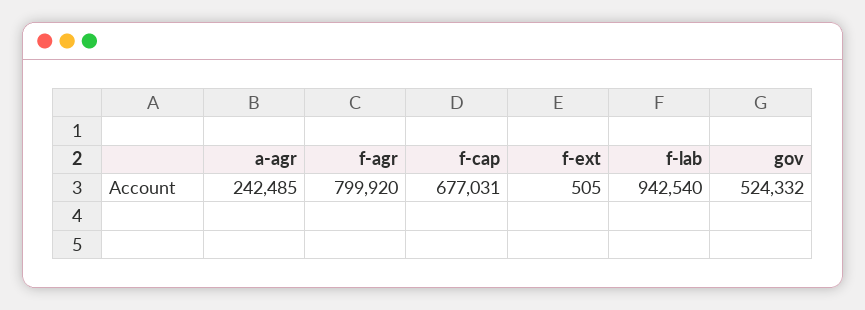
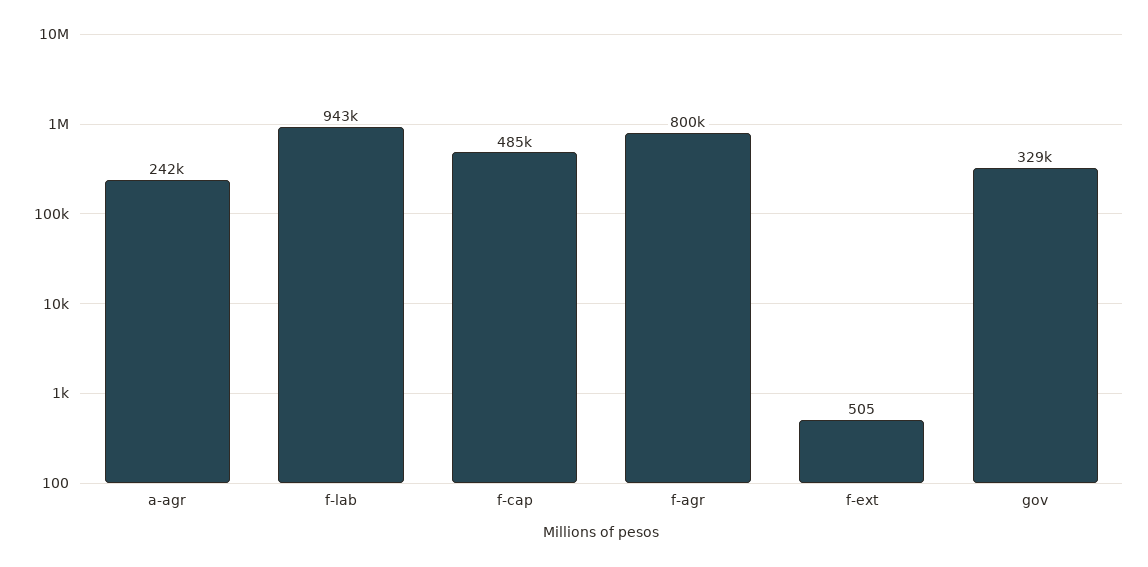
  {
    "a-agr": 242485,
    "f-agr": 799920,
-   "f-cap": 677031,
+   "f-cap": 485000,
    "f-ext": 505,
    "f-lab": 942540,
-   "gov": 524332
+   "gov": 329000
  }

